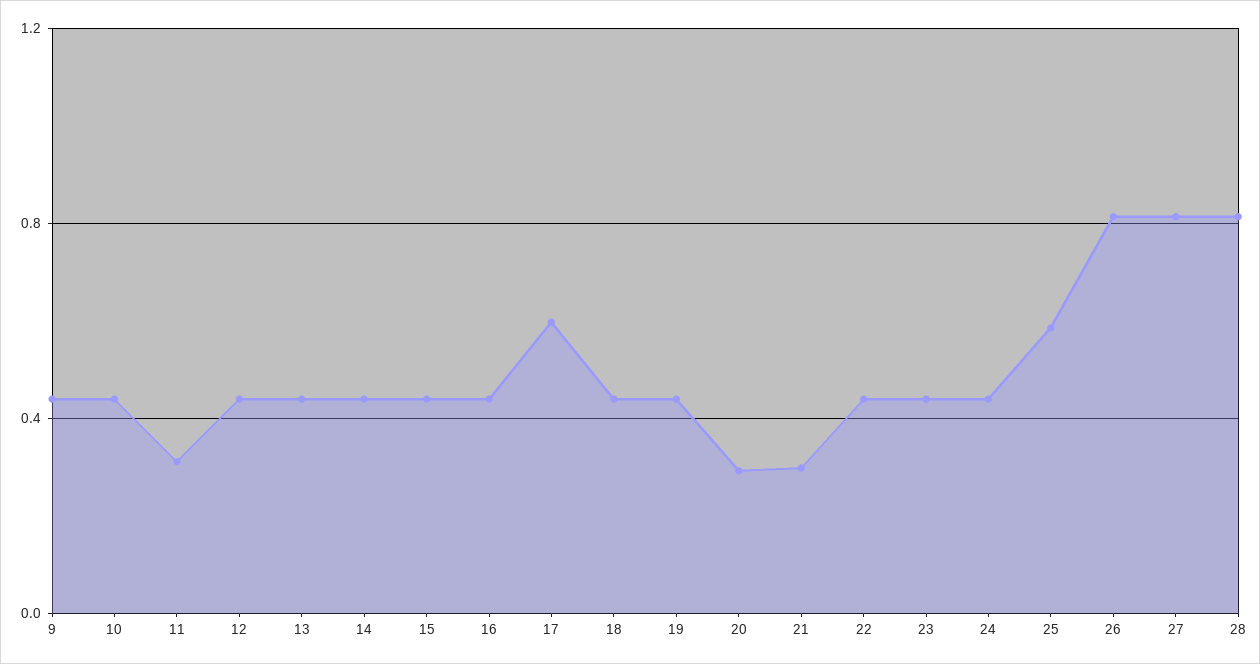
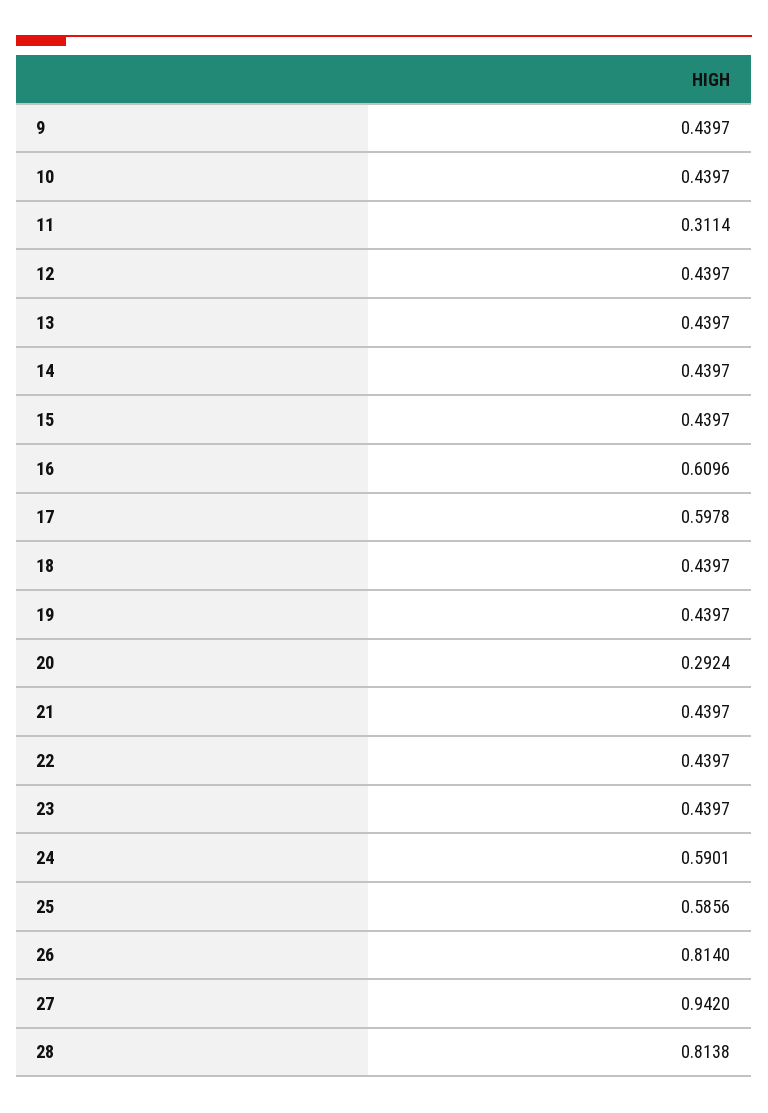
  {
    "9": 0.4397,
    "10": 0.4397,
    "11": 0.3114,
    "12": 0.4397,
    "13": 0.4397,
    "14": 0.4397,
    "15": 0.4397,
-   "16": 0.45,
+   "16": 0.6096,
    "17": 0.5978,
    "18": 0.4397,
    "19": 0.4397,
    "20": 0.2924,
-   "21": 0.3,
+   "21": 0.4397,
    "22": 0.4397,
    "23": 0.4397,
-   "24": 0.45,
+   "24": 0.5901,
    "25": 0.5856,
    "26": 0.814,
-   "27": 0.8,
+   "27": 0.942,
    "28": 0.8138
  }

